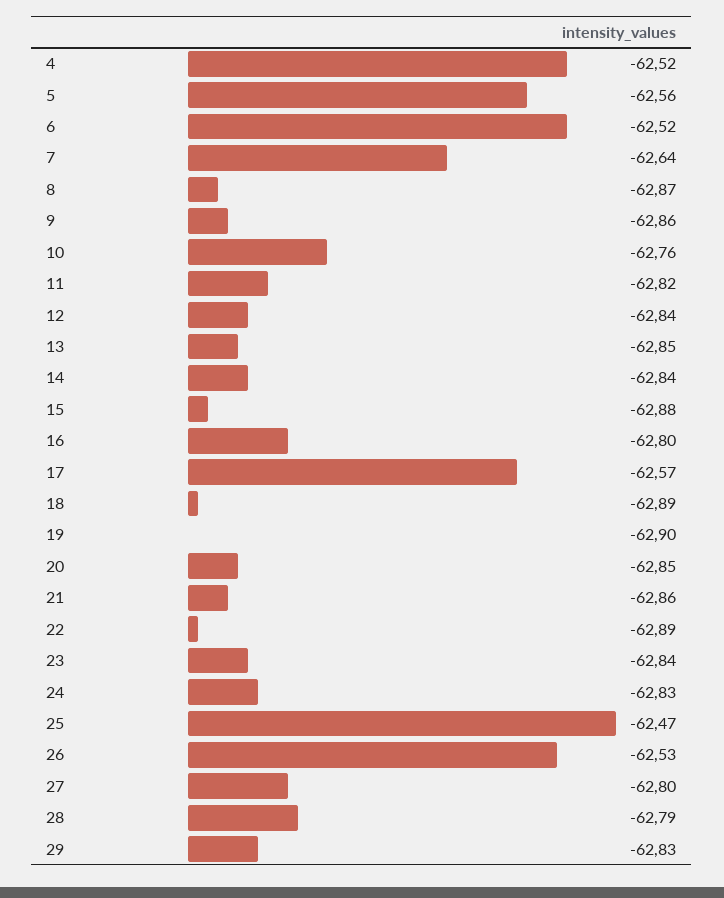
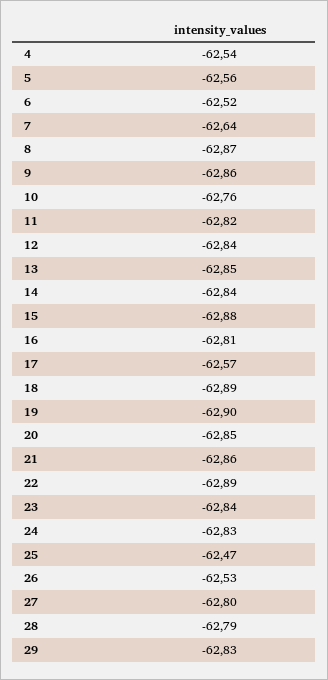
  {
-   "4": -62.52,
+   "4": -62.54,
    "5": -62.56,
    "6": -62.52,
    "7": -62.64,
    "8": -62.87,
    "9": -62.86,
    "10": -62.76,
    "11": -62.82,
    "12": -62.84,
    "13": -62.85,
    "14": -62.84,
    "15": -62.88,
-   "16": -62.8,
+   "16": -62.81,
    "17": -62.57,
    "18": -62.89,
    "19": -62.9,
    "20": -62.85,
    "21": -62.86,
    "22": -62.89,
    "23": -62.84,
    "24": -62.83,
    "25": -62.47,
    "26": -62.53,
    "27": -62.8,
    "28": -62.79,
    "29": -62.83
  }

